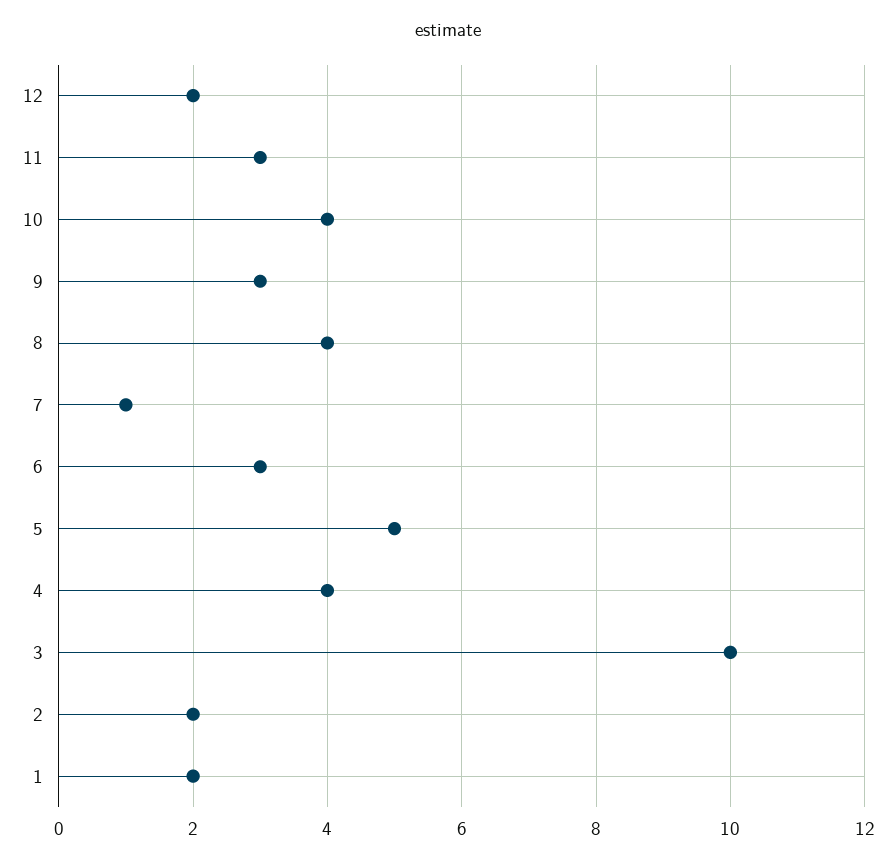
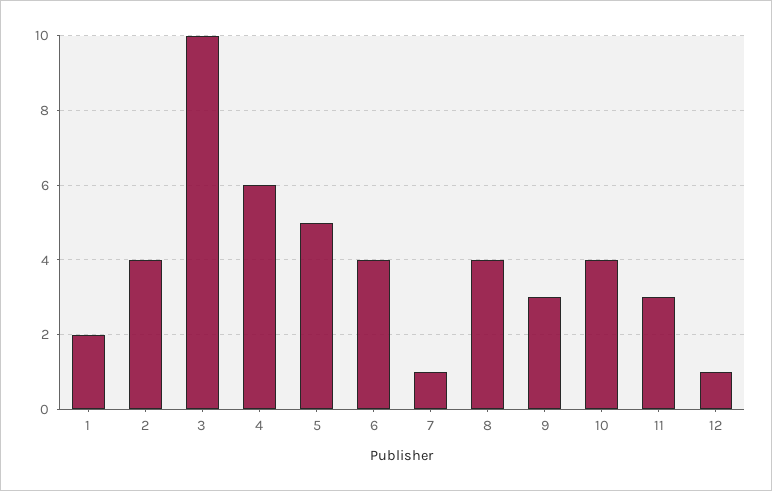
  {
-   "12": 2,
+   "12": 1,
    "11": 3,
    "10": 4,
    "9": 3,
    "8": 4,
    "7": 1,
-   "6": 3,
+   "6": 4,
    "5": 5,
-   "4": 4,
+   "4": 6,
    "3": 10,
-   "2": 2,
+   "2": 4,
    "1": 2
  }

